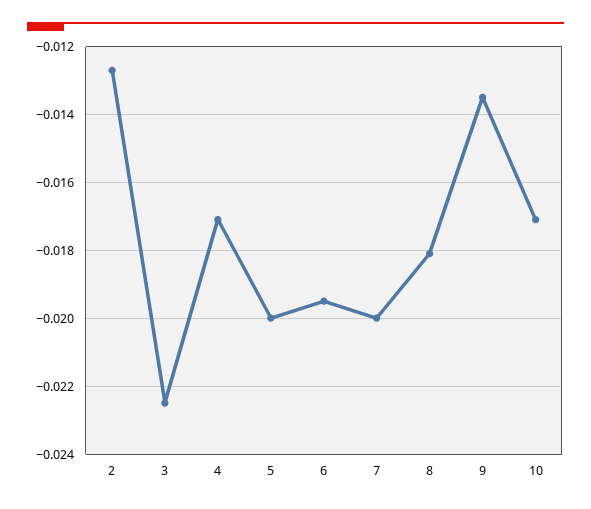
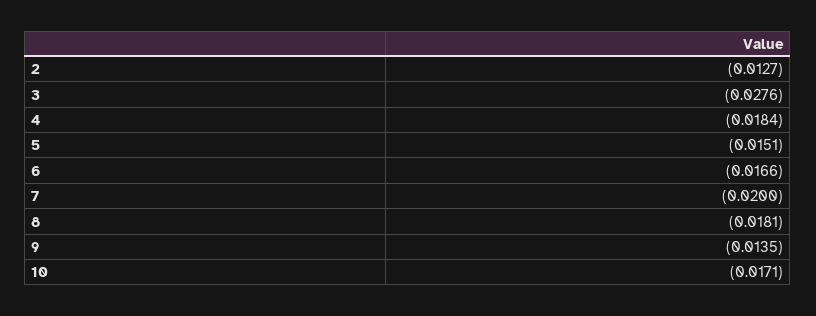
  {
    "2": -0.0127,
-   "3": -0.0225,
+   "3": -0.0276,
-   "4": -0.017,
+   "4": -0.0184,
-   "5": -0.02,
+   "5": -0.0151,
-   "6": -0.0195,
+   "6": -0.0166,
    "7": -0.02,
    "8": -0.0181,
    "9": -0.0135,
    "10": -0.0171
  }

